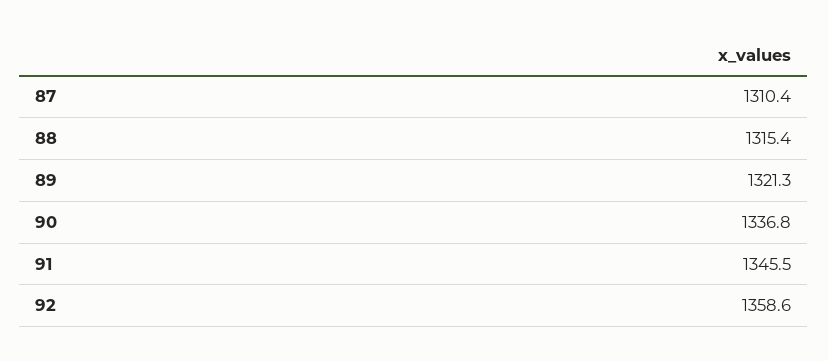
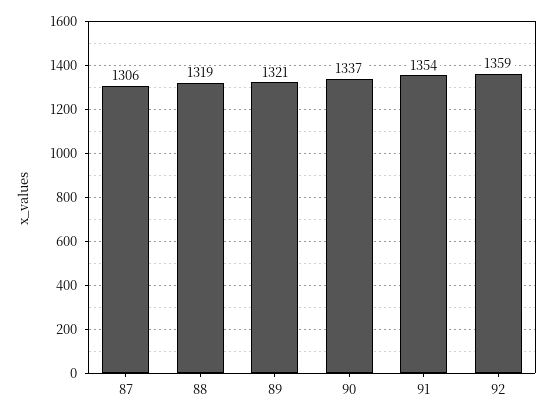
  {
-   "87": 1310.4,
+   "87": 1306,
-   "88": 1315.4,
+   "88": 1319,
    "89": 1321.3,
    "90": 1336.8,
-   "91": 1345.5,
+   "91": 1354,
    "92": 1358.6
  }

